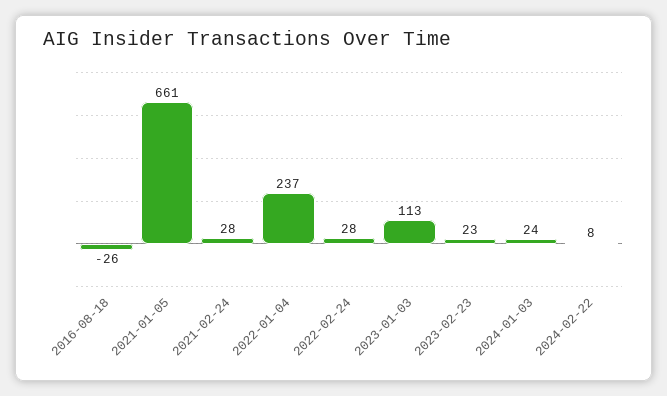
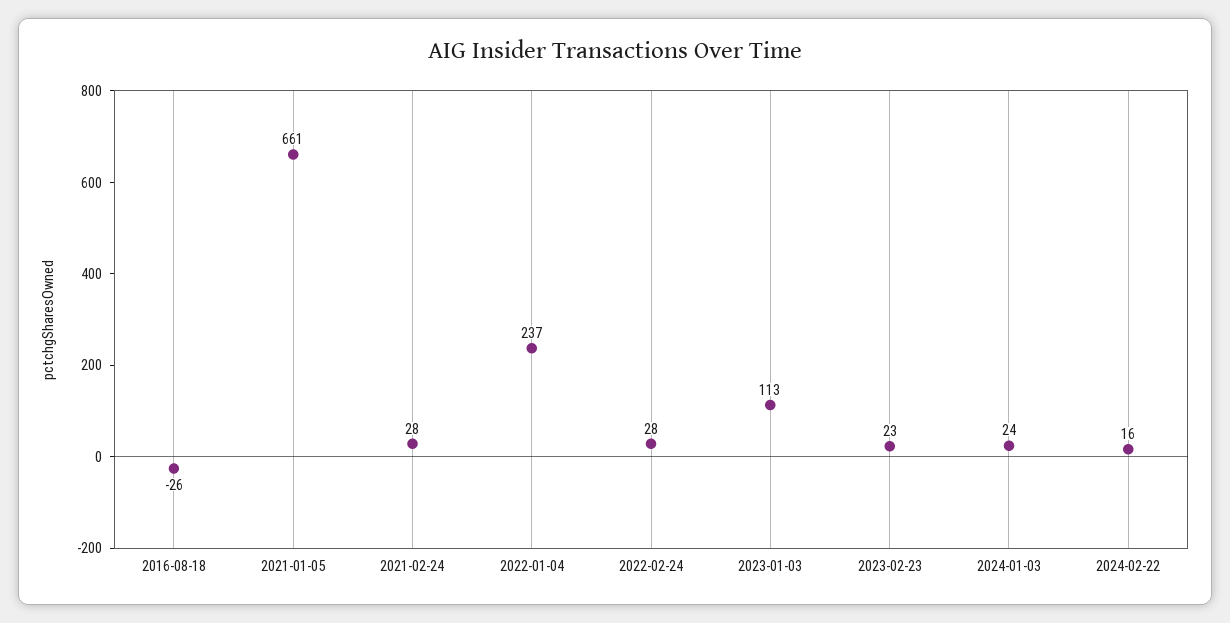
  {
    "2016-08-18": -26,
    "2021-01-05": 661,
    "2021-02-24": 28,
    "2022-01-04": 237,
    "2022-02-24": 28,
    "2023-01-03": 113,
    "2023-02-23": 23,
    "2024-01-03": 24,
-   "2024-02-22": 8
+   "2024-02-22": 16
  }

